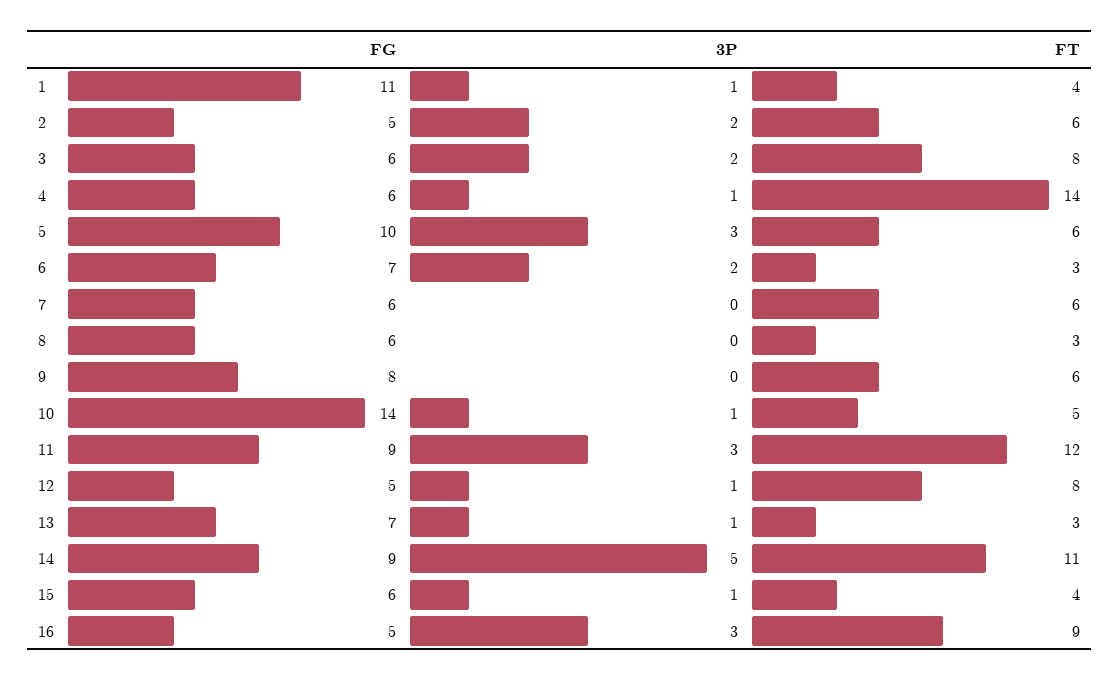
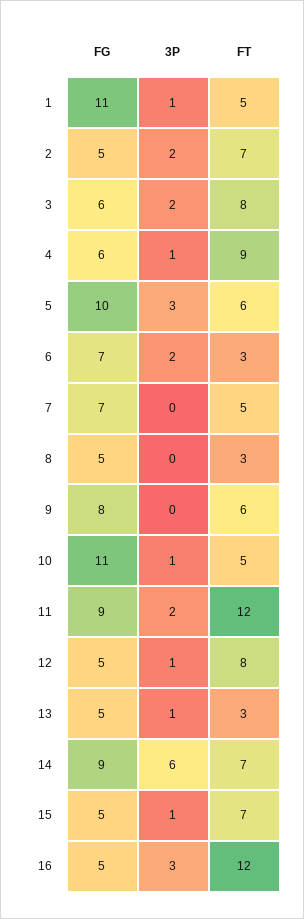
  {
    "FG": {
      "1": 11,
      "2": 5,
      "3": 6,
      "4": 6,
      "5": 10,
      "6": 7,
-     "7": 6,
+     "7": 7,
-     "8": 6,
+     "8": 5,
      "9": 8,
-     "10": 14,
+     "10": 11,
      "11": 9,
      "12": 5,
-     "13": 7,
+     "13": 5,
      "14": 9,
-     "15": 6,
+     "15": 5,
      "16": 5
    },
    "3P": {
      "1": 1,
      "2": 2,
      "3": 2,
      "4": 1,
      "5": 3,
      "6": 2,
      "7": 0,
      "8": 0,
      "9": 0,
      "10": 1,
-     "11": 3,
+     "11": 2,
      "12": 1,
      "13": 1,
-     "14": 5,
+     "14": 6,
      "15": 1,
      "16": 3
    },
    "FT": {
-     "1": 4,
+     "1": 5,
-     "2": 6,
+     "2": 7,
      "3": 8,
-     "4": 14,
+     "4": 9,
      "5": 6,
      "6": 3,
-     "7": 6,
+     "7": 5,
      "8": 3,
      "9": 6,
      "10": 5,
      "11": 12,
      "12": 8,
      "13": 3,
-     "14": 11,
+     "14": 7,
-     "15": 4,
+     "15": 7,
-     "16": 9
+     "16": 12
    }
  }

